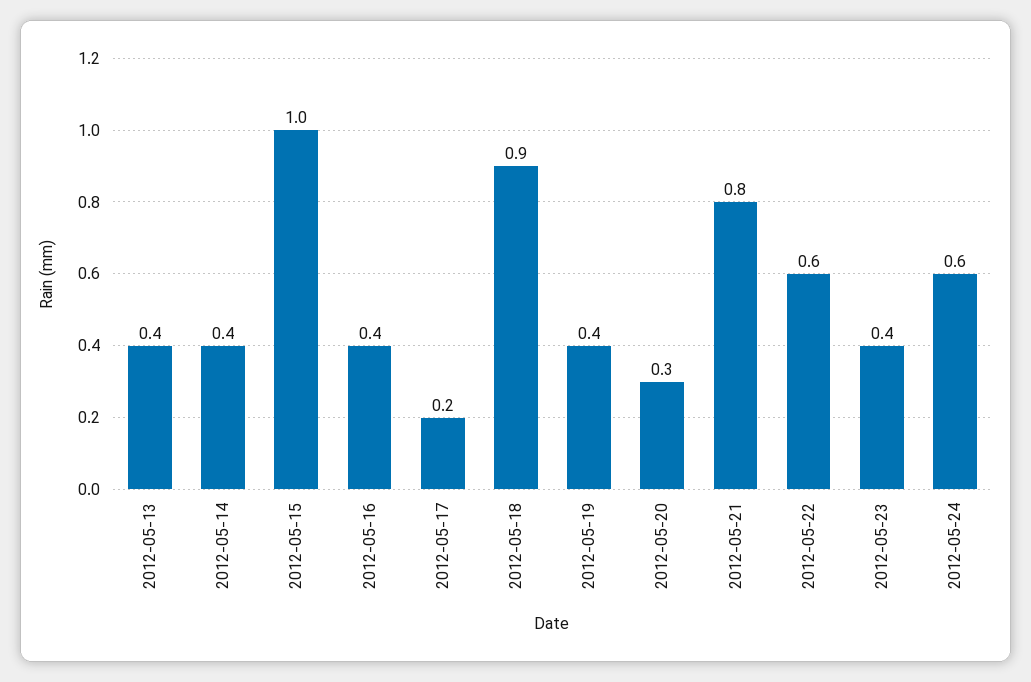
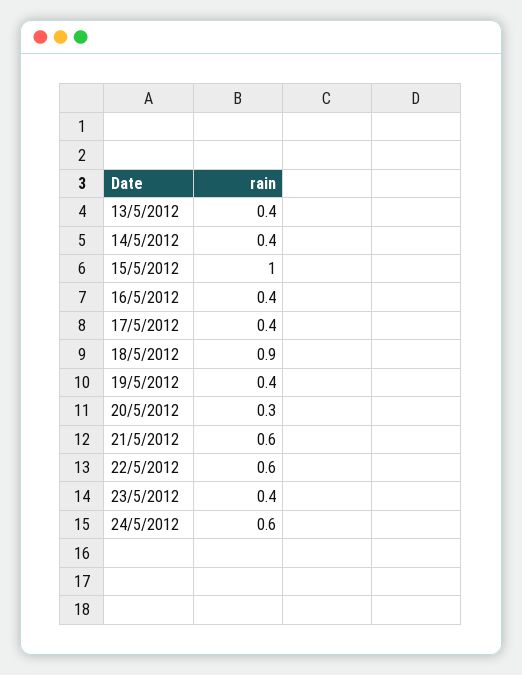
  {
    "2012-05-13": 0.4,
    "2012-05-14": 0.4,
    "2012-05-15": 1,
    "2012-05-16": 0.4,
-   "2012-05-17": 0.2,
+   "2012-05-17": 0.4,
    "2012-05-18": 0.9,
    "2012-05-19": 0.4,
    "2012-05-20": 0.3,
-   "2012-05-21": 0.8,
+   "2012-05-21": 0.6,
    "2012-05-22": 0.6,
    "2012-05-23": 0.4,
    "2012-05-24": 0.6
  }

